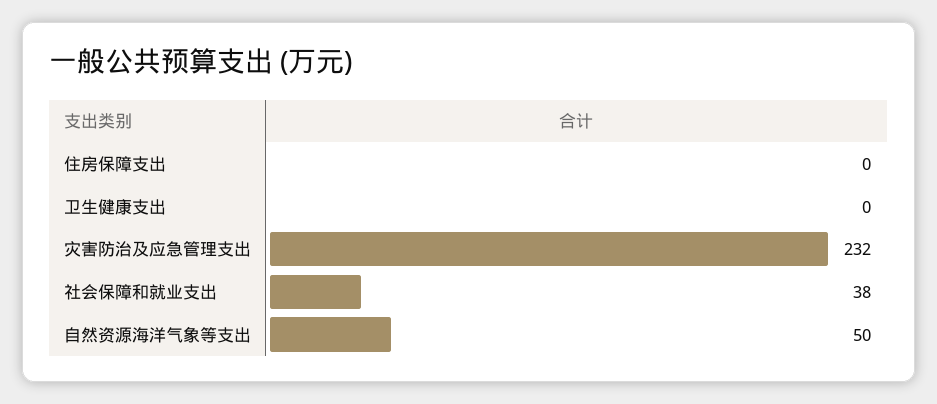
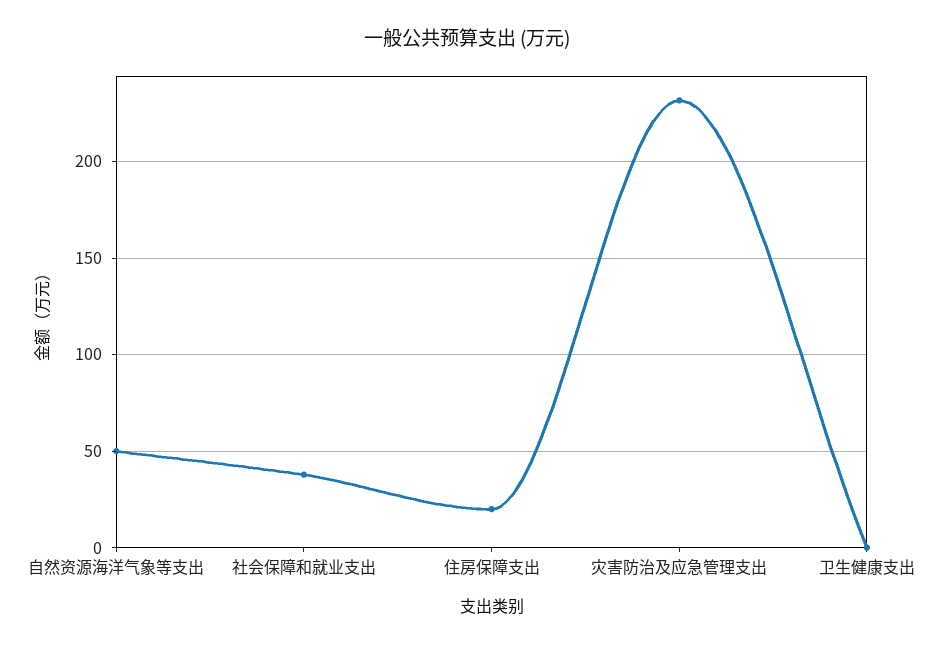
  {
-   "住房保障支出": 0,
+   "住房保障支出": 20,
    "卫生健康支出": 0,
    "灾害防治及应急管理支出": 232,
    "社会保障和就业支出": 38,
    "自然资源海洋气象等支出": 50
  }

